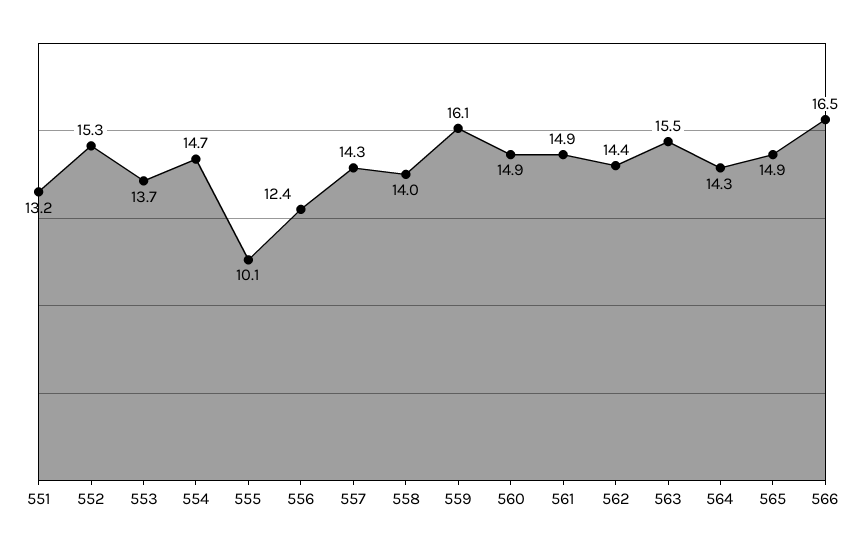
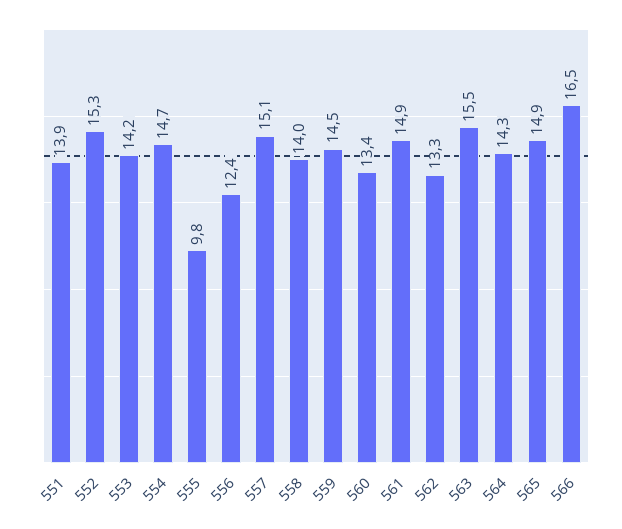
  {
-   "551": 13.2,
+   "551": 13.9,
    "552": 15.3,
-   "553": 13.7,
+   "553": 14.2,
    "554": 14.7,
-   "555": 10.1,
+   "555": 9.8,
    "556": 12.4,
-   "557": 14.3,
+   "557": 15.1,
    "558": 14,
-   "559": 16.1,
+   "559": 14.5,
-   "560": 14.9,
+   "560": 13.4,
    "561": 14.9,
-   "562": 14.4,
+   "562": 13.3,
    "563": 15.5,
    "564": 14.3,
    "565": 14.9,
    "566": 16.5
  }

